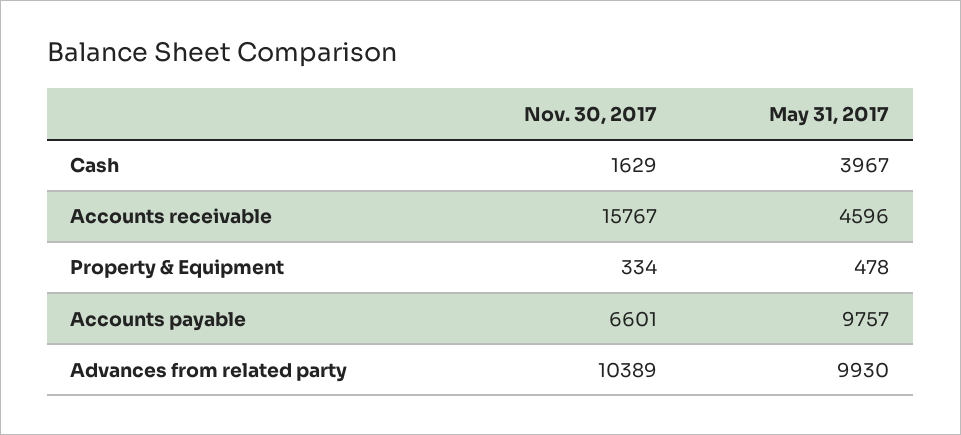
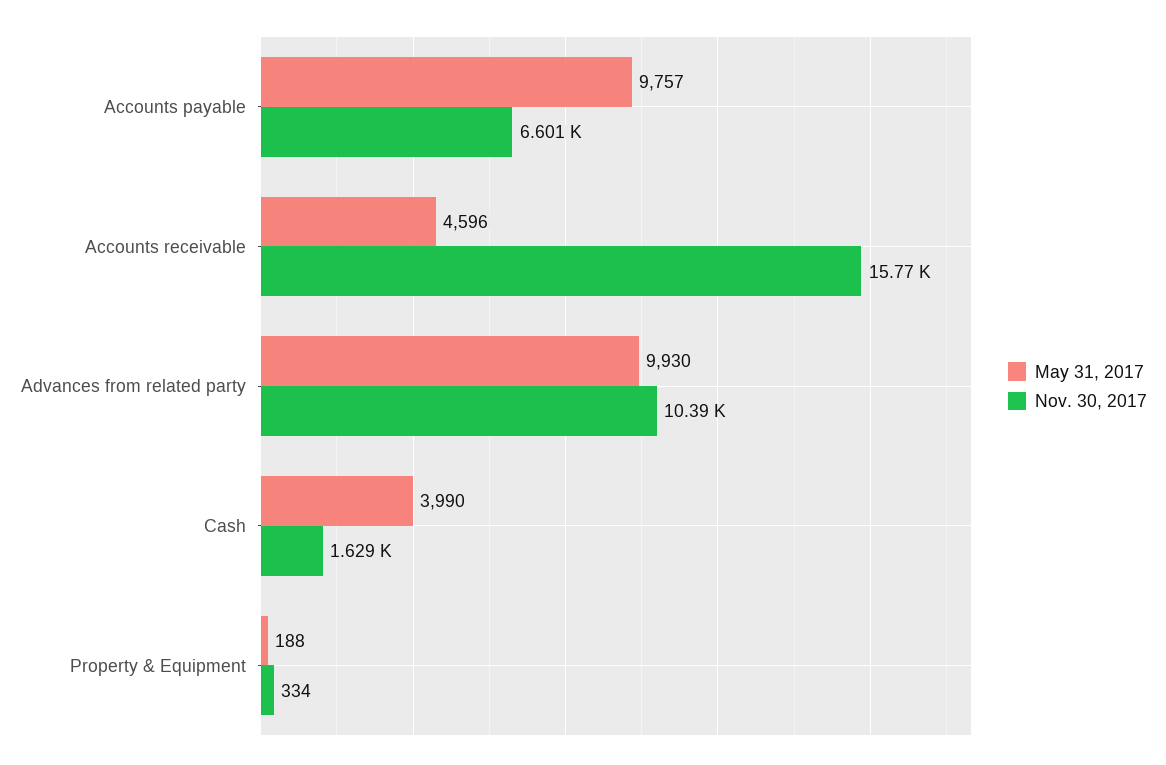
  {
    "Nov. 30, 2017": {
      "Cash": 1629,
      "Accounts receivable": 15767,
      "Property & Equipment": 334,
      "Accounts payable": 6601,
      "Advances from related party": 10389
    },
    "May 31, 2017": {
-     "Cash": 3967,
+     "Cash": 3990,
      "Accounts receivable": 4596,
-     "Property & Equipment": 478,
+     "Property & Equipment": 188,
      "Accounts payable": 9757,
      "Advances from related party": 9930
    }
  }

